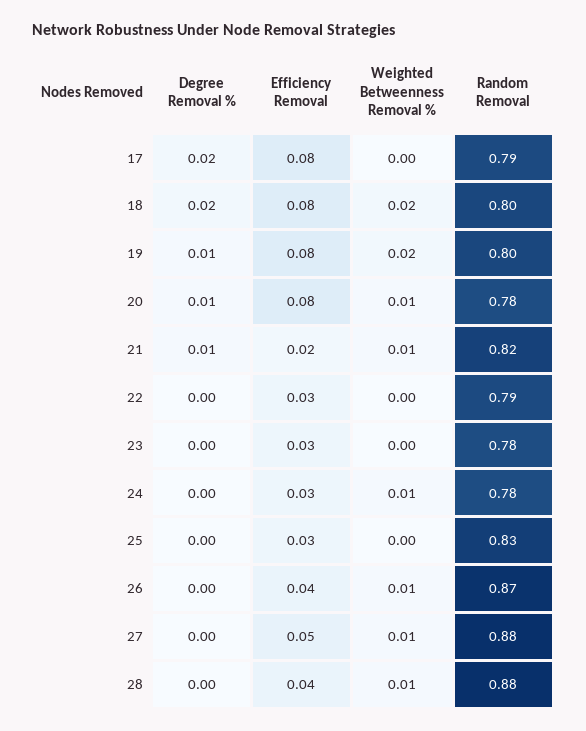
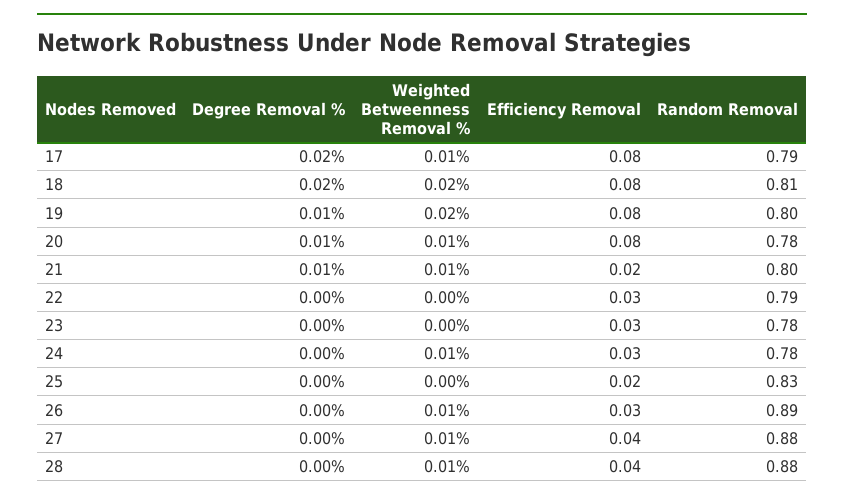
  {
    "Degree Removal %": {
      "17": 0.02,
      "18": 0.02,
      "19": 0.01,
      "20": 0.01,
      "21": 0.01,
      "22": 0,
      "23": 0,
      "24": 0,
      "25": 0,
      "26": 0,
      "27": 0,
      "28": 0
    },
    "Efficiency Removal": {
      "17": 0.08,
      "18": 0.08,
      "19": 0.08,
      "20": 0.08,
      "21": 0.02,
      "22": 0.03,
      "23": 0.03,
      "24": 0.03,
-     "25": 0.03,
+     "25": 0.02,
-     "26": 0.04,
+     "26": 0.03,
-     "27": 0.05,
+     "27": 0.04,
      "28": 0.04
    },
    "Weighted Betweenness Removal %": {
-     "17": 0,
+     "17": 0.01,
      "18": 0.02,
      "19": 0.02,
      "20": 0.01,
      "21": 0.01,
      "22": 0,
      "23": 0,
      "24": 0.01,
      "25": 0,
      "26": 0.01,
      "27": 0.01,
      "28": 0.01
    },
    "Random Removal": {
      "17": 0.79,
-     "18": 0.8,
+     "18": 0.81,
      "19": 0.8,
      "20": 0.78,
-     "21": 0.82,
+     "21": 0.8,
      "22": 0.79,
      "23": 0.78,
      "24": 0.78,
      "25": 0.83,
-     "26": 0.87,
+     "26": 0.89,
      "27": 0.88,
      "28": 0.88
    }
  }

